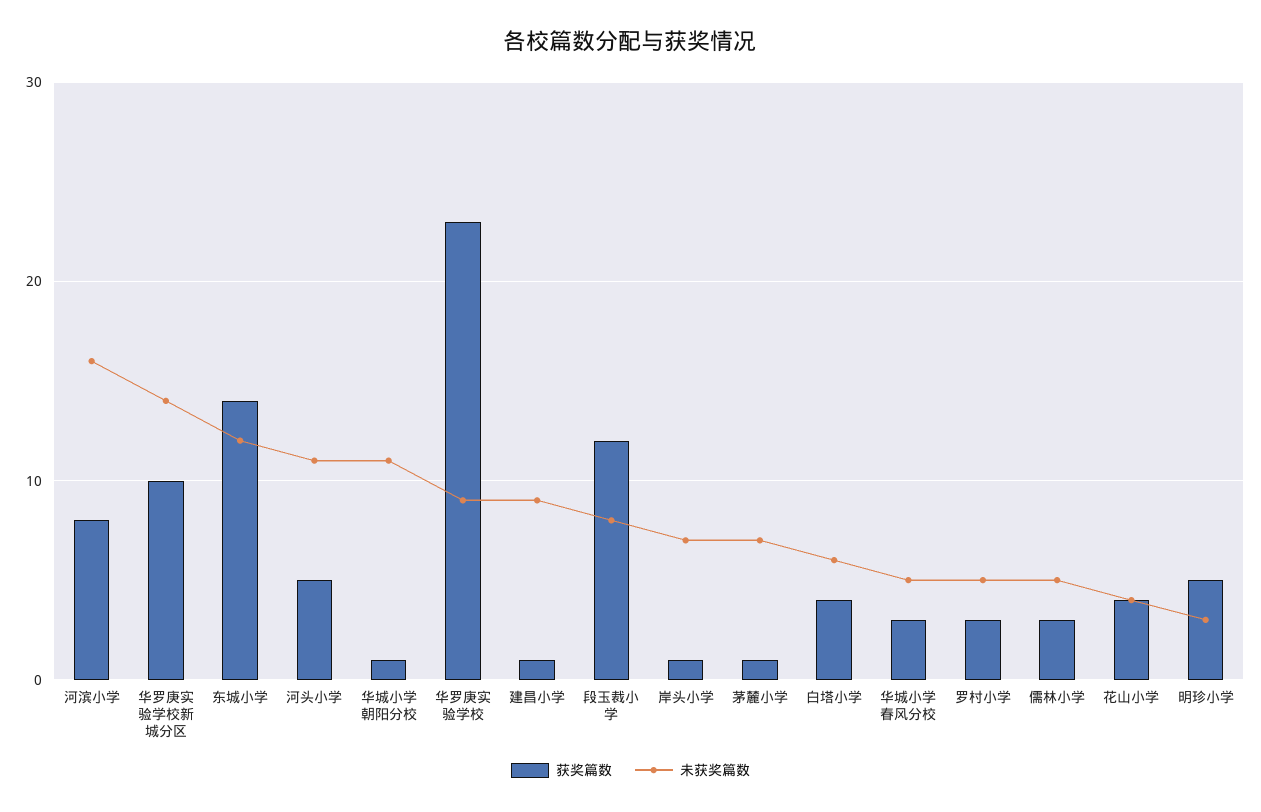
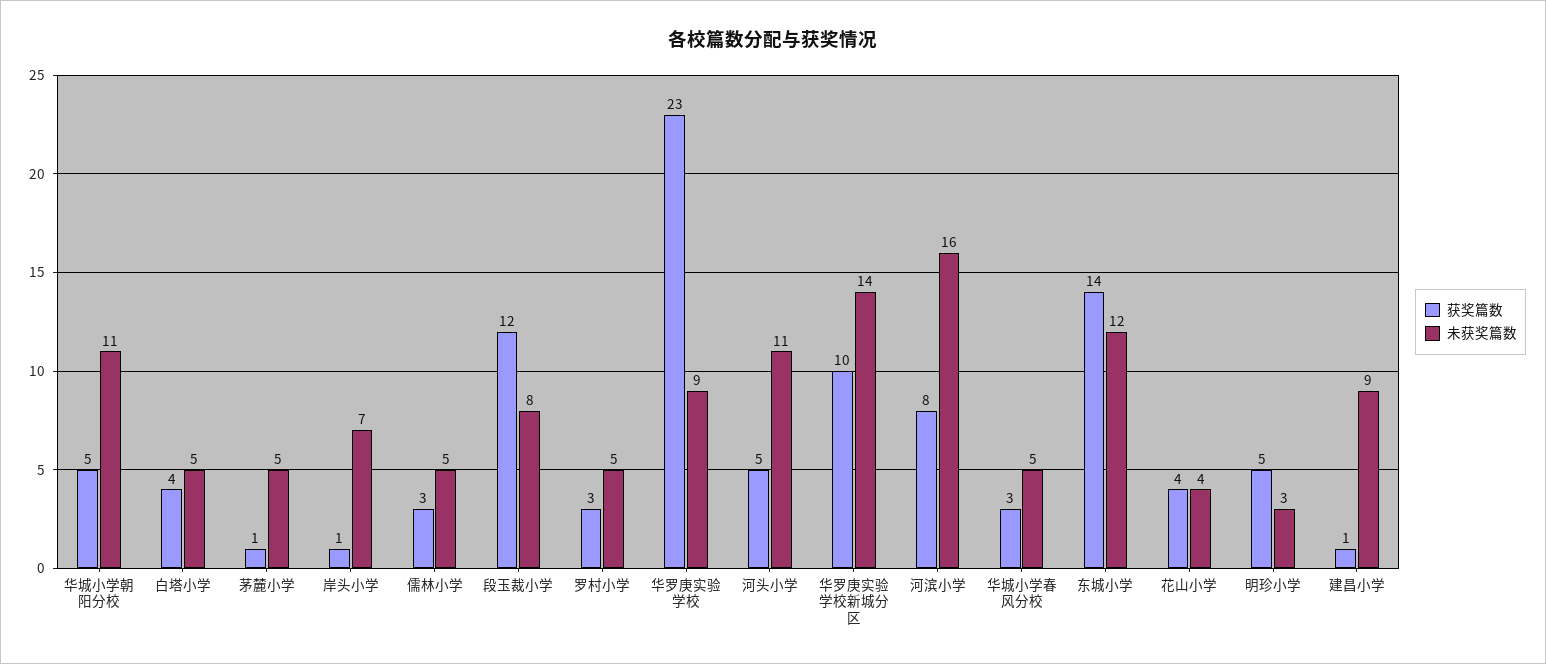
  {
    "获奖篇数": {
      "河滨小学": 8,
      "华罗庚实验学校新城分区": 10,
      "东城小学": 14,
      "河头小学": 5,
-     "华城小学朝阳分校": 1,
+     "华城小学朝阳分校": 5,
      "华罗庚实验学校": 23,
      "建昌小学": 1,
      "段玉裁小学": 12,
      "岸头小学": 1,
      "茅麓小学": 1,
      "白塔小学": 4,
      "华城小学春风分校": 3,
      "罗村小学": 3,
      "儒林小学": 3,
      "花山小学": 4,
      "明珍小学": 5
    },
    "未获奖篇数": {
      "河滨小学": 16,
      "华罗庚实验学校新城分区": 14,
      "东城小学": 12,
      "河头小学": 11,
      "华城小学朝阳分校": 11,
      "华罗庚实验学校": 9,
      "建昌小学": 9,
      "段玉裁小学": 8,
      "岸头小学": 7,
-     "茅麓小学": 7,
+     "茅麓小学": 5,
-     "白塔小学": 6,
+     "白塔小学": 5,
      "华城小学春风分校": 5,
      "罗村小学": 5,
      "儒林小学": 5,
      "花山小学": 4,
      "明珍小学": 3
    }
  }

